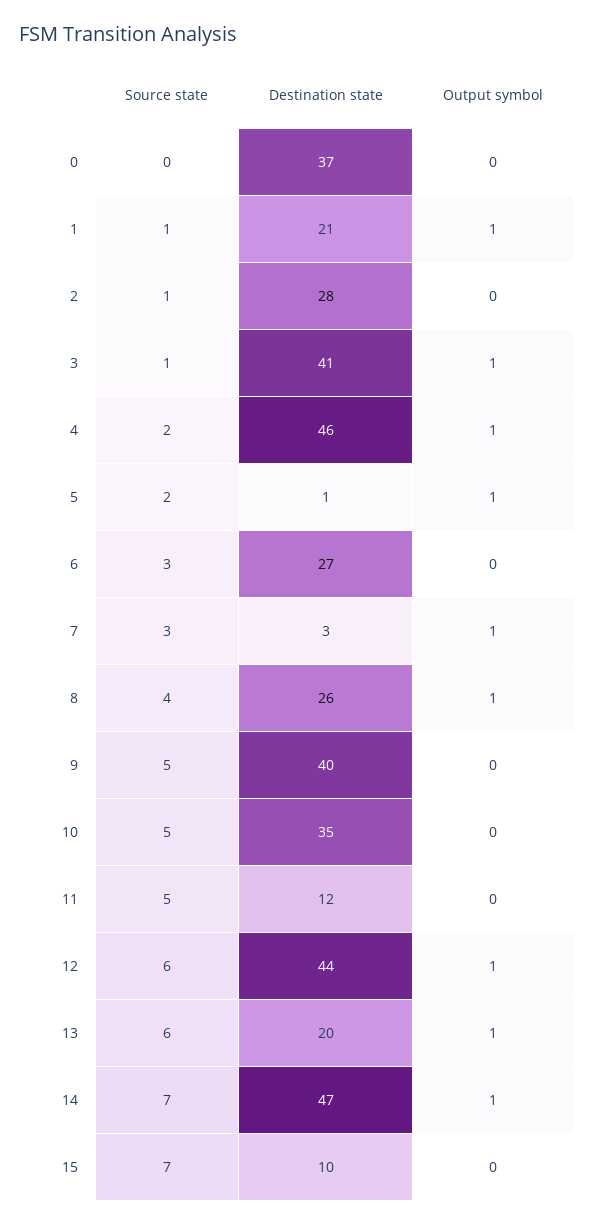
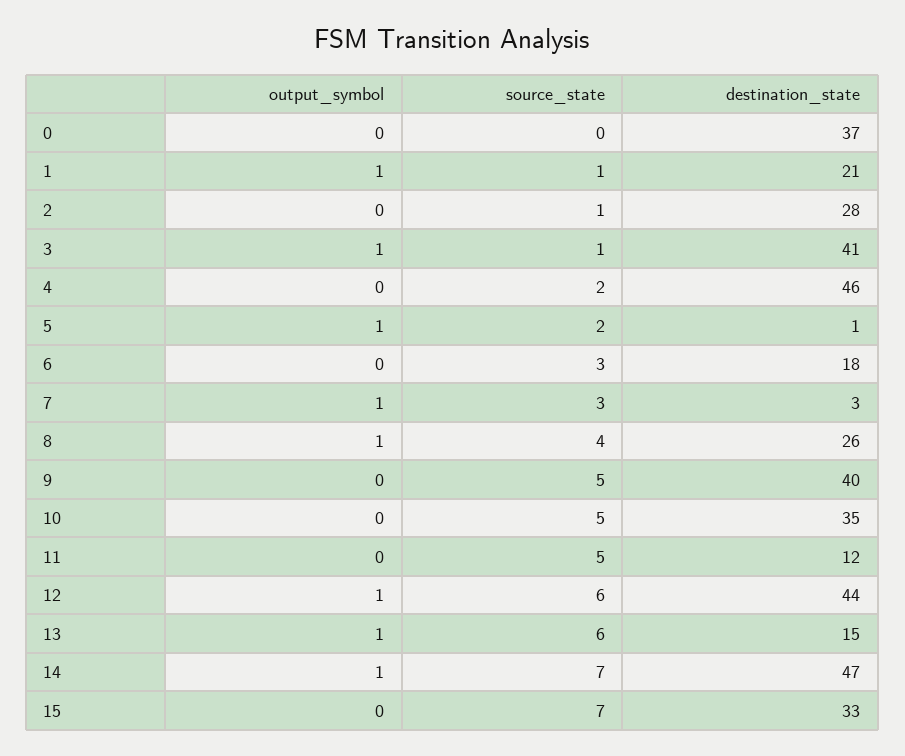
  {
    "Source state": {
      "0": 0,
      "1": 1,
      "2": 1,
      "3": 1,
      "4": 2,
      "5": 2,
      "6": 3,
      "7": 3,
      "8": 4,
      "9": 5,
      "10": 5,
      "11": 5,
      "12": 6,
      "13": 6,
      "14": 7,
      "15": 7
    },
    "Destination state": {
      "0": 37,
      "1": 21,
      "2": 28,
      "3": 41,
      "4": 46,
      "5": 1,
-     "6": 27,
+     "6": 18,
      "7": 3,
      "8": 26,
      "9": 40,
      "10": 35,
      "11": 12,
      "12": 44,
-     "13": 20,
+     "13": 15,
      "14": 47,
-     "15": 10
+     "15": 33
    },
    "Output symbol": {
      "0": 0,
      "1": 1,
      "2": 0,
      "3": 1,
-     "4": 1,
+     "4": 0,
      "5": 1,
      "6": 0,
      "7": 1,
      "8": 1,
      "9": 0,
      "10": 0,
      "11": 0,
      "12": 1,
      "13": 1,
      "14": 1,
      "15": 0
    }
  }

